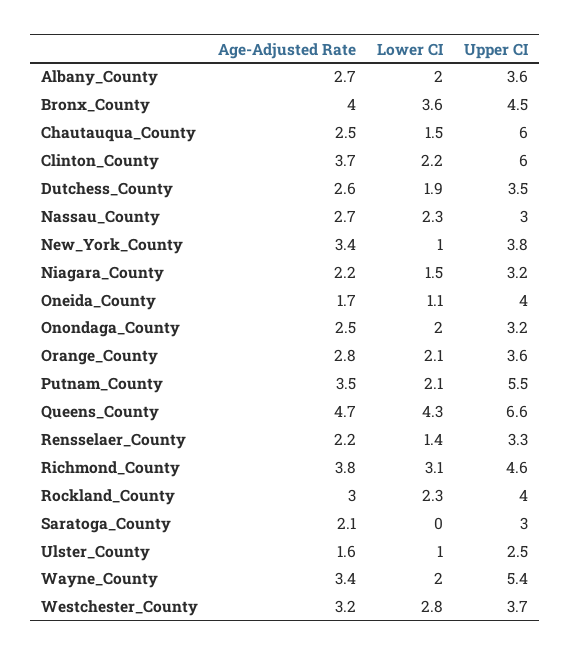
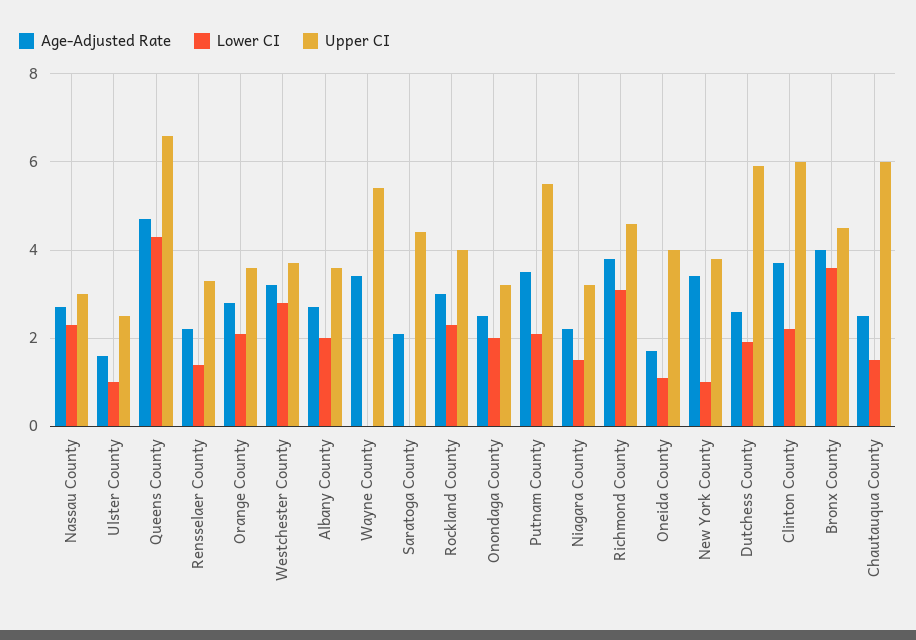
  {
    "Age-Adjusted Rate": {
      "Albany_County": 2.7,
      "Bronx_County": 4,
      "Chautauqua_County": 2.5,
      "Clinton_County": 3.7,
      "Dutchess_County": 2.6,
      "Nassau_County": 2.7,
      "New_York_County": 3.4,
      "Niagara_County": 2.2,
      "Oneida_County": 1.7,
      "Onondaga_County": 2.5,
      "Orange_County": 2.8,
      "Putnam_County": 3.5,
      "Queens_County": 4.7,
      "Rensselaer_County": 2.2,
      "Richmond_County": 3.8,
      "Rockland_County": 3,
      "Saratoga_County": 2.1,
      "Ulster_County": 1.6,
      "Wayne_County": 3.4,
      "Westchester_County": 3.2
    },
    "Lower CI": {
      "Albany_County": 2,
      "Bronx_County": 3.6,
      "Chautauqua_County": 1.5,
      "Clinton_County": 2.2,
      "Dutchess_County": 1.9,
      "Nassau_County": 2.3,
      "New_York_County": 1,
      "Niagara_County": 1.5,
      "Oneida_County": 1.1,
      "Onondaga_County": 2,
      "Orange_County": 2.1,
      "Putnam_County": 2.1,
      "Queens_County": 4.3,
      "Rensselaer_County": 1.4,
      "Richmond_County": 3.1,
      "Rockland_County": 2.3,
      "Saratoga_County": 0,
      "Ulster_County": 1,
-     "Wayne_County": 2,
+     "Wayne_County": 0,
      "Westchester_County": 2.8
    },
    "Upper CI": {
      "Albany_County": 3.6,
      "Bronx_County": 4.5,
      "Chautauqua_County": 6,
      "Clinton_County": 6,
-     "Dutchess_County": 3.5,
+     "Dutchess_County": 6,
      "Nassau_County": 3,
      "New_York_County": 3.8,
      "Niagara_County": 3.2,
      "Oneida_County": 4,
      "Onondaga_County": 3.2,
      "Orange_County": 3.6,
      "Putnam_County": 5.5,
      "Queens_County": 6.6,
      "Rensselaer_County": 3.3,
      "Richmond_County": 4.6,
      "Rockland_County": 4,
-     "Saratoga_County": 3,
+     "Saratoga_County": 4.5,
      "Ulster_County": 2.5,
      "Wayne_County": 5.4,
      "Westchester_County": 3.7
    }
  }

